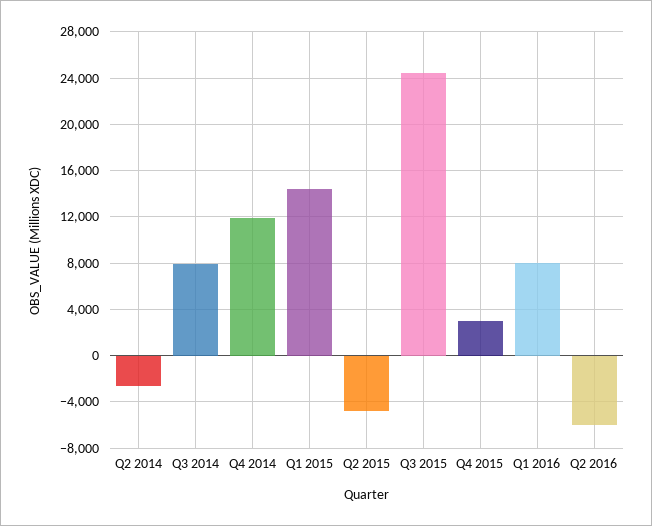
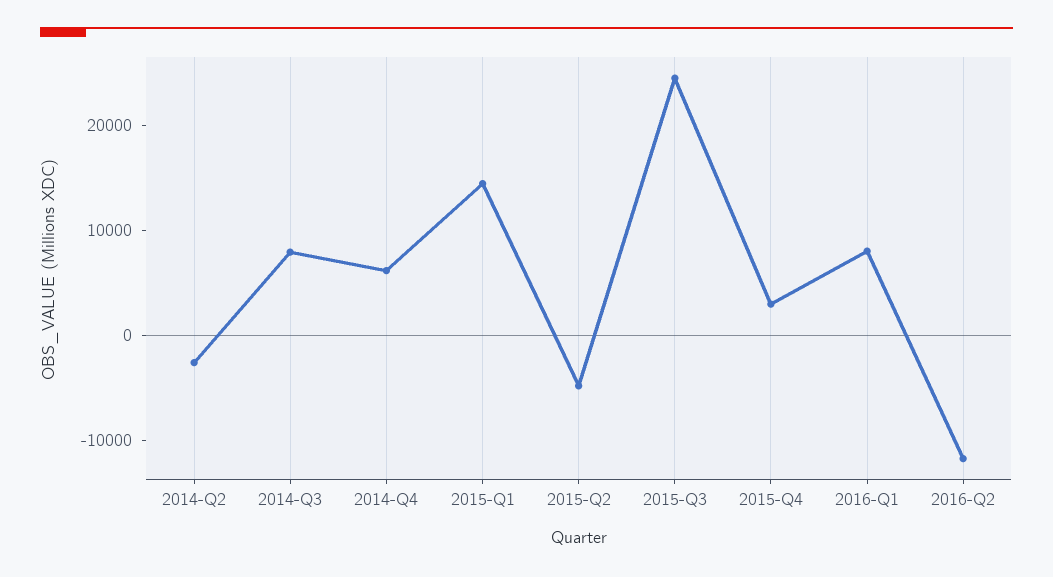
  {
    "Q2 2014": -3000,
    "Q3 2014": 8000,
-   "Q4 2014": 12000,
+   "Q4 2014": 6000,
    "Q1 2015": 14000,
    "Q2 2015": -5000,
    "Q3 2015": 24000,
    "Q4 2015": 3000,
    "Q1 2016": 8000,
-   "Q2 2016": -6000
+   "Q2 2016": -12000
  }

